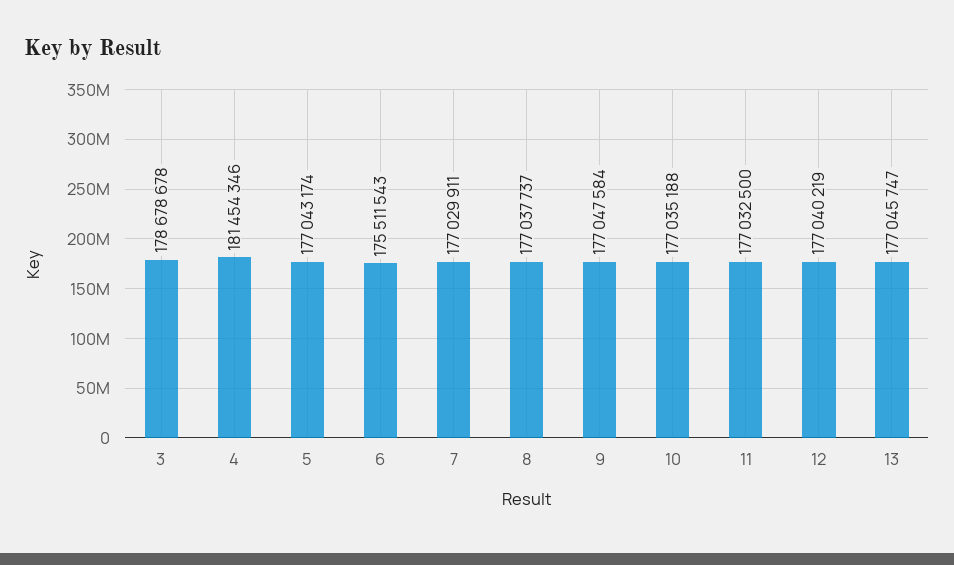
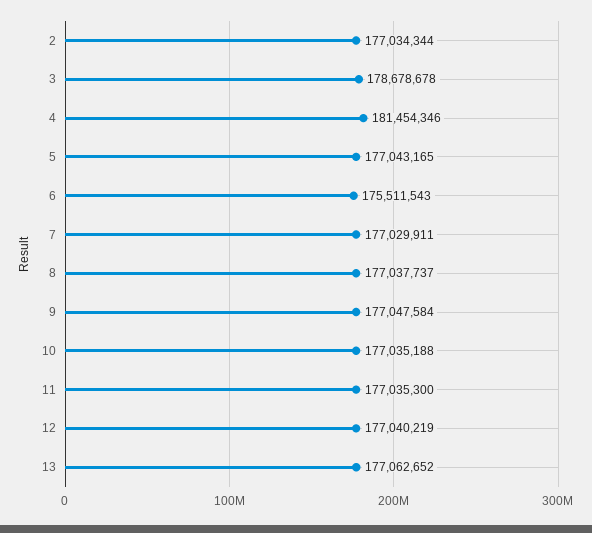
  {
    "3": 178678678,
    "4": 181454346,
-   "5": 177043174,
+   "5": 177043165,
    "6": 175511543,
    "7": 177029911,
    "8": 177037737,
    "9": 177047584,
    "10": 177035188,
-   "11": 177032500,
+   "11": 177035300,
    "12": 177040219,
-   "13": 177045747
+   "13": 177062652,
+   "2": 177034344
  }

